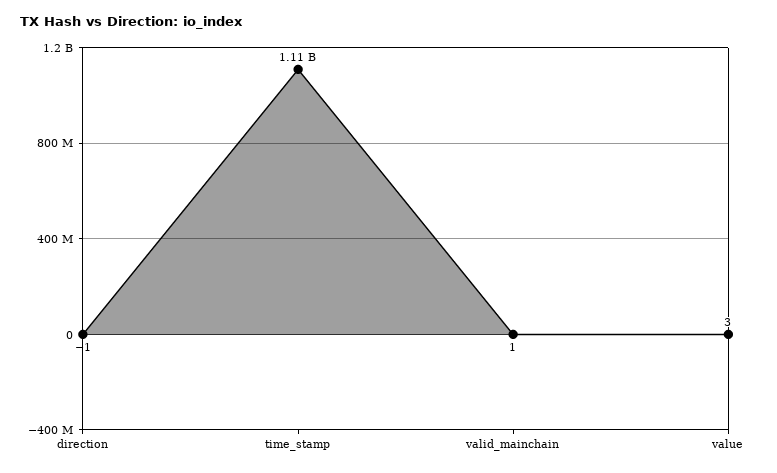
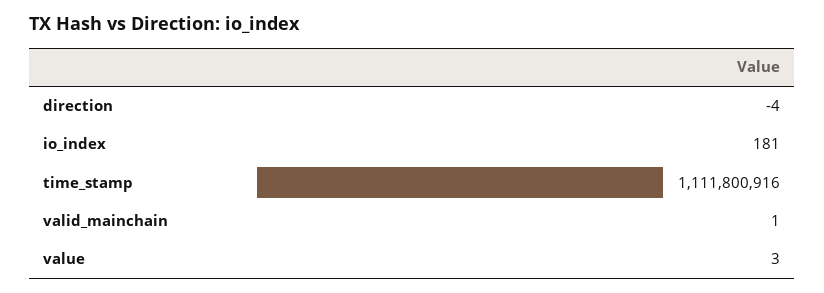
  {
-   "direction": -1,
+   "direction": -4,
    "time_stamp": 1111800916,
    "valid_mainchain": 1,
-   "value": 3
+   "value": 3,
+   "io_index": 181
  }

